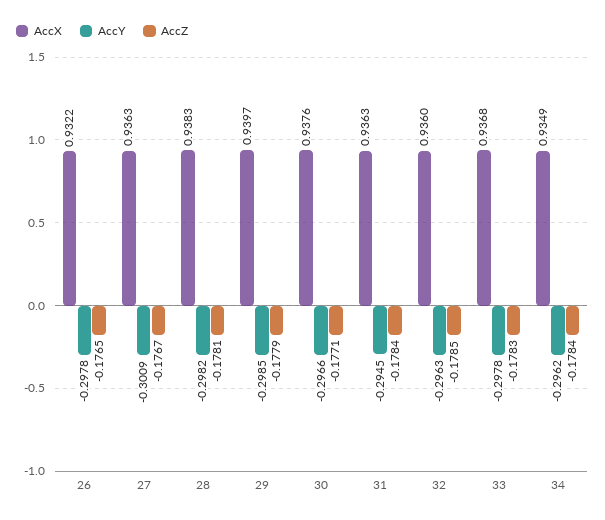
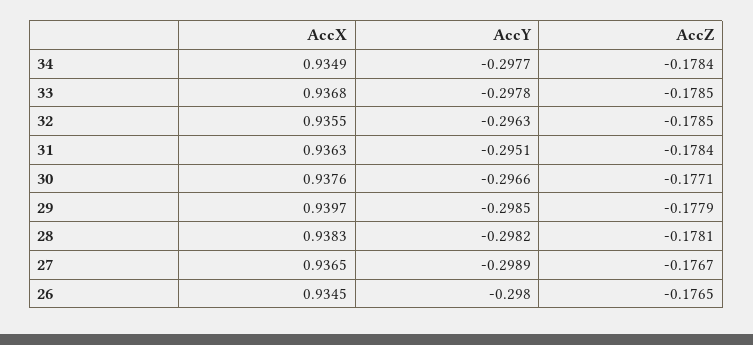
  {
    "AccX": {
-     "26": 0.9322,
+     "26": 0.9345,
-     "27": 0.9363,
+     "27": 0.9365,
      "28": 0.9383,
      "29": 0.9397,
      "30": 0.9376,
      "31": 0.9363,
-     "32": 0.936,
+     "32": 0.9355,
      "33": 0.9368,
      "34": 0.9349
    },
    "AccY": {
-     "26": -0.2978,
+     "26": -0.298,
-     "27": -0.3009,
+     "27": -0.2989,
      "28": -0.2982,
      "29": -0.2985,
      "30": -0.2966,
-     "31": -0.2945,
+     "31": -0.2951,
      "32": -0.2963,
      "33": -0.2978,
-     "34": -0.2962
+     "34": -0.2977
    },
    "AccZ": {
      "26": -0.1765,
      "27": -0.1767,
      "28": -0.1781,
      "29": -0.1779,
      "30": -0.1771,
      "31": -0.1784,
      "32": -0.1785,
-     "33": -0.1783,
+     "33": -0.1785,
      "34": -0.1784
    }
  }

